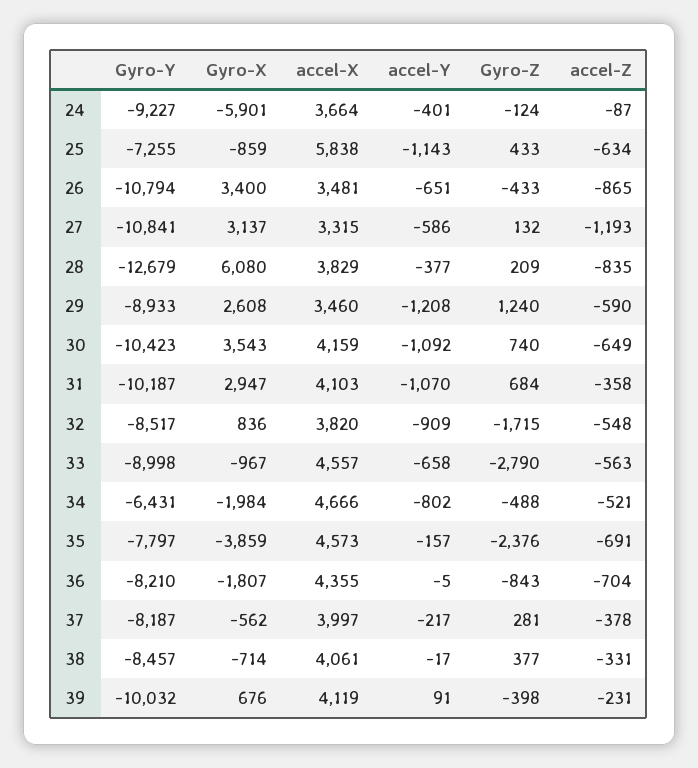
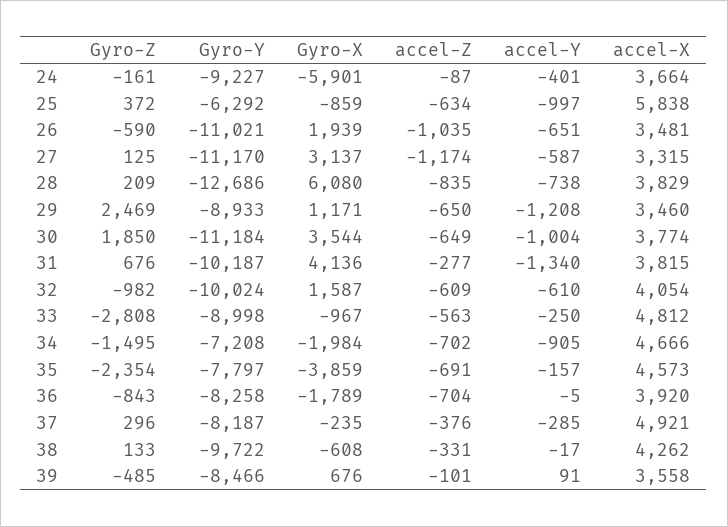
  {
    "Gyro-Y": {
      "24": -9227,
-     "25": -7255,
+     "25": -6292,
-     "26": -10794,
+     "26": -11021,
-     "27": -10841,
+     "27": -11170,
-     "28": -12679,
+     "28": -12686,
      "29": -8933,
-     "30": -10423,
+     "30": -11184,
      "31": -10187,
-     "32": -8517,
+     "32": -10024,
      "33": -8998,
-     "34": -6431,
+     "34": -7208,
      "35": -7797,
-     "36": -8210,
+     "36": -8258,
      "37": -8187,
-     "38": -8457,
+     "38": -9722,
-     "39": -10032
+     "39": -8466
    },
    "Gyro-X": {
      "24": -5901,
      "25": -859,
-     "26": 3400,
+     "26": 1939,
      "27": 3137,
      "28": 6080,
-     "29": 2608,
+     "29": 1171,
-     "30": 3543,
+     "30": 3544,
-     "31": 2947,
+     "31": 4136,
-     "32": 836,
+     "32": 1587,
      "33": -967,
      "34": -1984,
      "35": -3859,
-     "36": -1807,
+     "36": -1789,
-     "37": -562,
+     "37": -235,
-     "38": -714,
+     "38": -608,
      "39": 676
    },
    "accel-X": {
      "24": 3664,
      "25": 5838,
      "26": 3481,
      "27": 3315,
      "28": 3829,
      "29": 3460,
-     "30": 4159,
+     "30": 3774,
-     "31": 4103,
+     "31": 3815,
-     "32": 3820,
+     "32": 4054,
-     "33": 4557,
+     "33": 4812,
      "34": 4666,
      "35": 4573,
-     "36": 4355,
+     "36": 3920,
-     "37": 3997,
+     "37": 4921,
-     "38": 4061,
+     "38": 4262,
-     "39": 4119
+     "39": 3558
    },
    "accel-Y": {
      "24": -401,
-     "25": -1143,
+     "25": -997,
      "26": -651,
-     "27": -586,
+     "27": -587,
-     "28": -377,
+     "28": -738,
      "29": -1208,
-     "30": -1092,
+     "30": -1004,
-     "31": -1070,
+     "31": -1340,
-     "32": -909,
+     "32": -610,
-     "33": -658,
+     "33": -250,
-     "34": -802,
+     "34": -905,
      "35": -157,
      "36": -5,
-     "37": -217,
+     "37": -285,
      "38": -17,
      "39": 91
    },
    "Gyro-Z": {
-     "24": -124,
+     "24": -161,
-     "25": 433,
+     "25": 372,
-     "26": -433,
+     "26": -590,
-     "27": 132,
+     "27": 125,
      "28": 209,
-     "29": 1240,
+     "29": 2469,
-     "30": 740,
+     "30": 1850,
-     "31": 684,
+     "31": 676,
-     "32": -1715,
+     "32": -982,
-     "33": -2790,
+     "33": -2808,
-     "34": -488,
+     "34": -1495,
-     "35": -2376,
+     "35": -2354,
      "36": -843,
-     "37": 281,
+     "37": 296,
-     "38": 377,
+     "38": 133,
-     "39": -398
+     "39": -485
    },
    "accel-Z": {
      "24": -87,
      "25": -634,
-     "26": -865,
+     "26": -1035,
-     "27": -1193,
+     "27": -1174,
      "28": -835,
-     "29": -590,
+     "29": -650,
      "30": -649,
-     "31": -358,
+     "31": -277,
-     "32": -548,
+     "32": -609,
      "33": -563,
-     "34": -521,
+     "34": -702,
      "35": -691,
      "36": -704,
-     "37": -378,
+     "37": -376,
      "38": -331,
-     "39": -231
+     "39": -101
    }
  }

